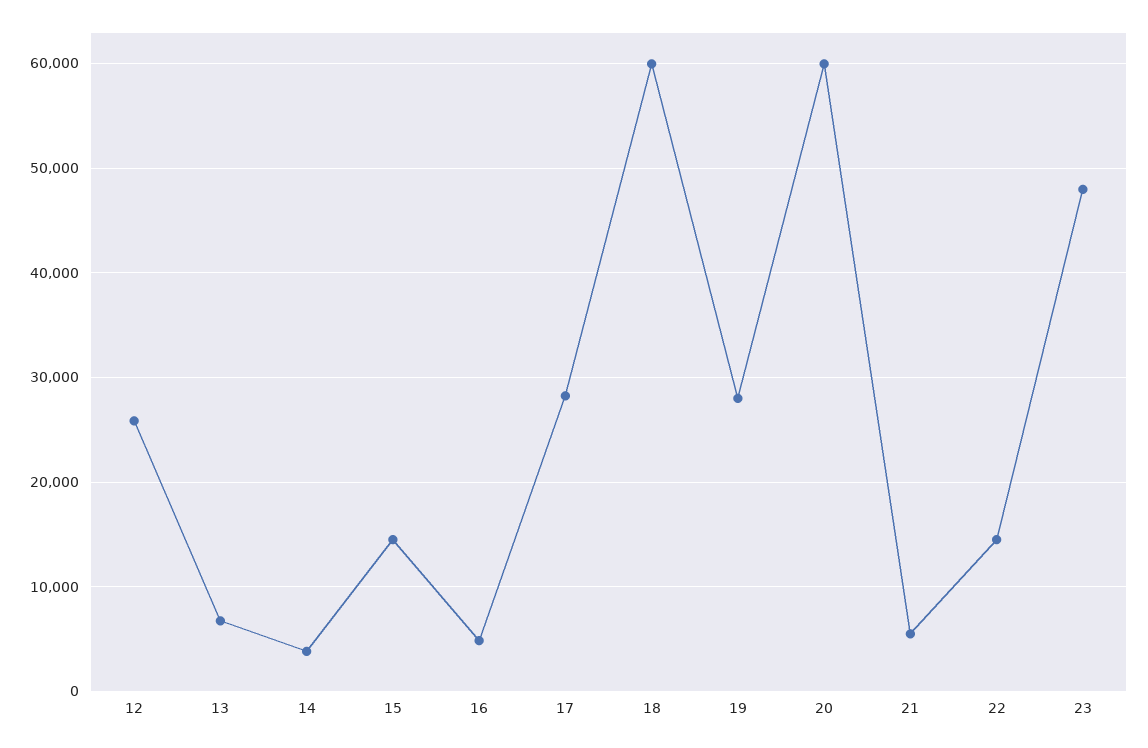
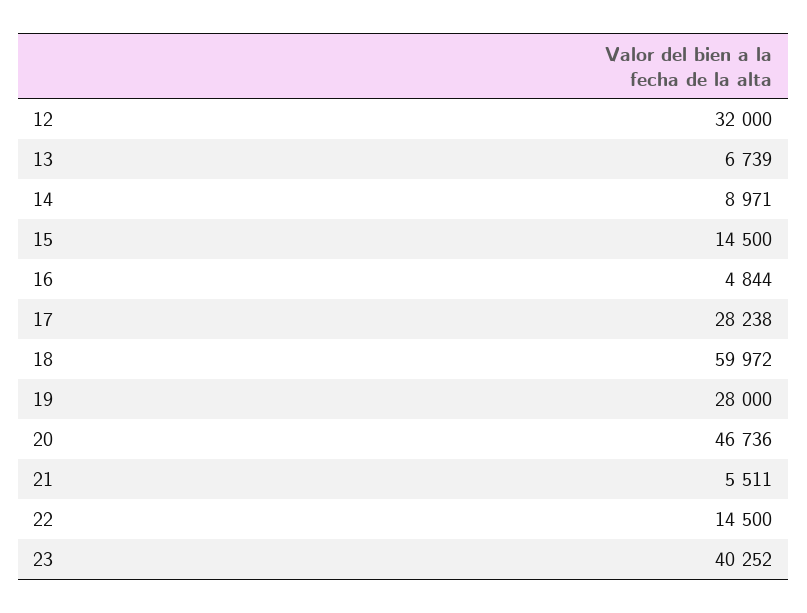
  {
-   "12": 26000,
+   "12": 32000,
    "13": 6739,
-   "14": 4000,
+   "14": 8971,
    "15": 14500,
    "16": 4844,
    "17": 28238,
    "18": 59972,
    "19": 28000,
-   "20": 60000,
+   "20": 46736,
    "21": 5511,
    "22": 14500,
-   "23": 48000
+   "23": 40252
  }

